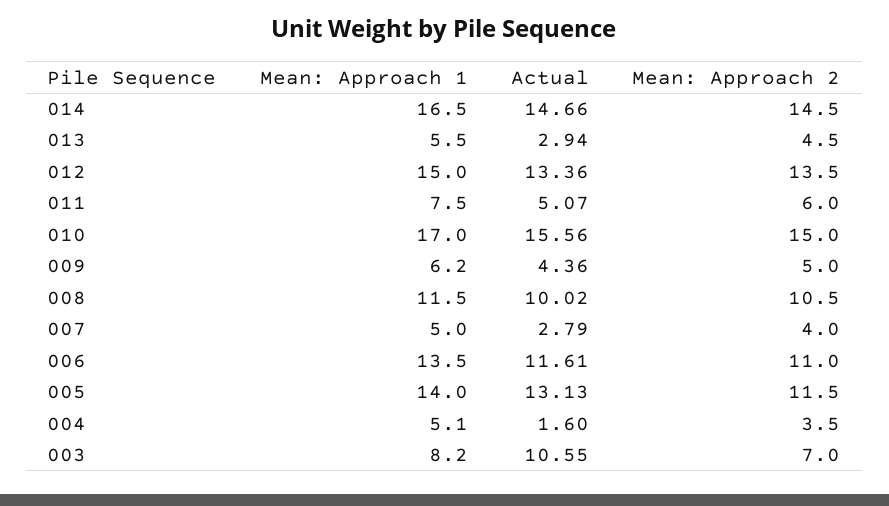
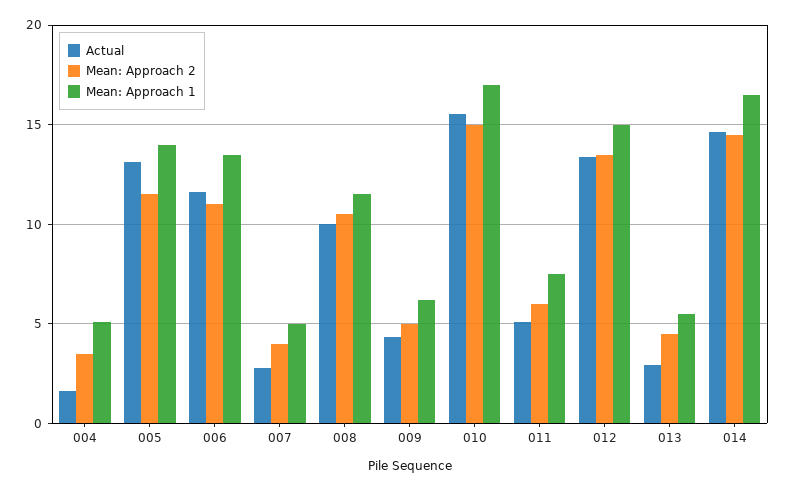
  {
    "Mean: Approach 1": {
      "014": 16.5,
      "013": 5.5,
      "012": 15,
      "011": 7.5,
      "010": 17,
      "009": 6.2,
      "008": 11.5,
      "007": 5,
      "006": 13.5,
      "005": 14,
-     "004": 5.1,
+     "004": 5.1
-     "003": 8.2
    },
    "Actual": {
      "014": 14.66,
      "013": 2.94,
      "012": 13.36,
      "011": 5.07,
      "010": 15.56,
      "009": 4.36,
      "008": 10.02,
      "007": 2.79,
      "006": 11.61,
      "005": 13.13,
-     "004": 1.6,
+     "004": 1.6
-     "003": 10.55
    },
    "Mean: Approach 2": {
      "014": 14.5,
      "013": 4.5,
      "012": 13.5,
      "011": 6,
      "010": 15,
      "009": 5,
      "008": 10.5,
      "007": 4,
      "006": 11,
      "005": 11.5,
-     "004": 3.5,
+     "004": 3.5
-     "003": 7
    }
  }

